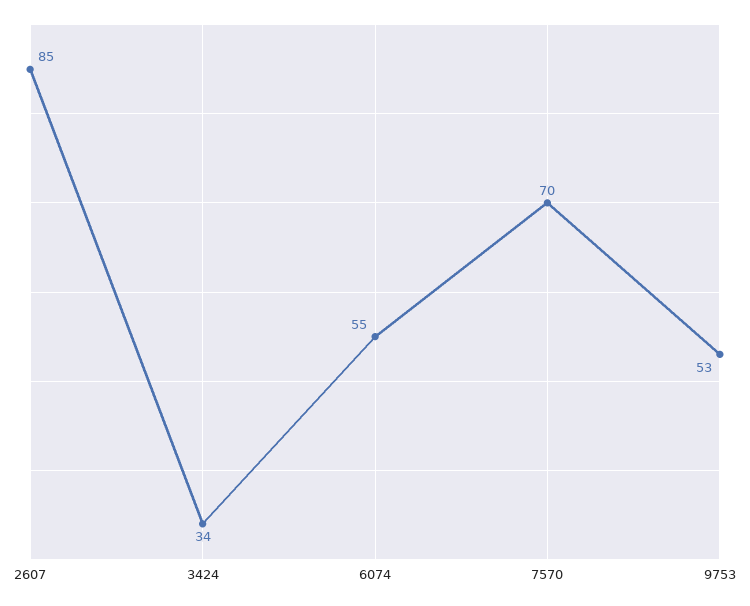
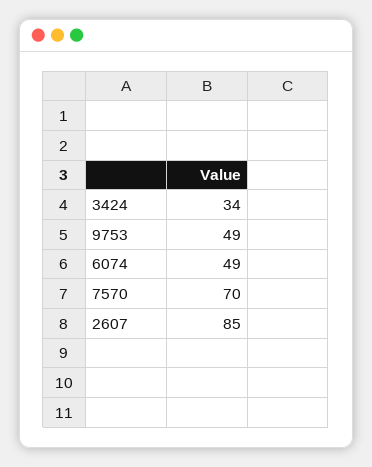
  {
    "2607": 85,
    "3424": 34,
-   "6074": 55,
+   "6074": 49,
    "7570": 70,
-   "9753": 53
+   "9753": 49
  }

